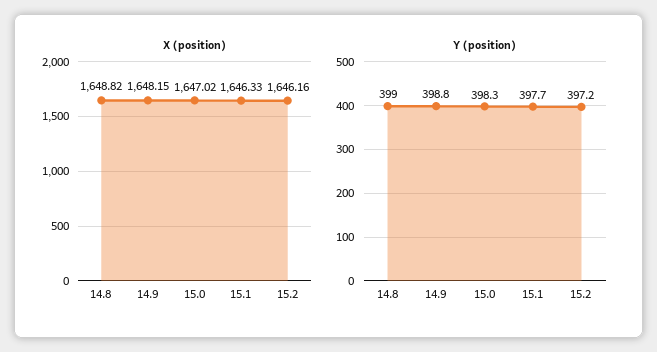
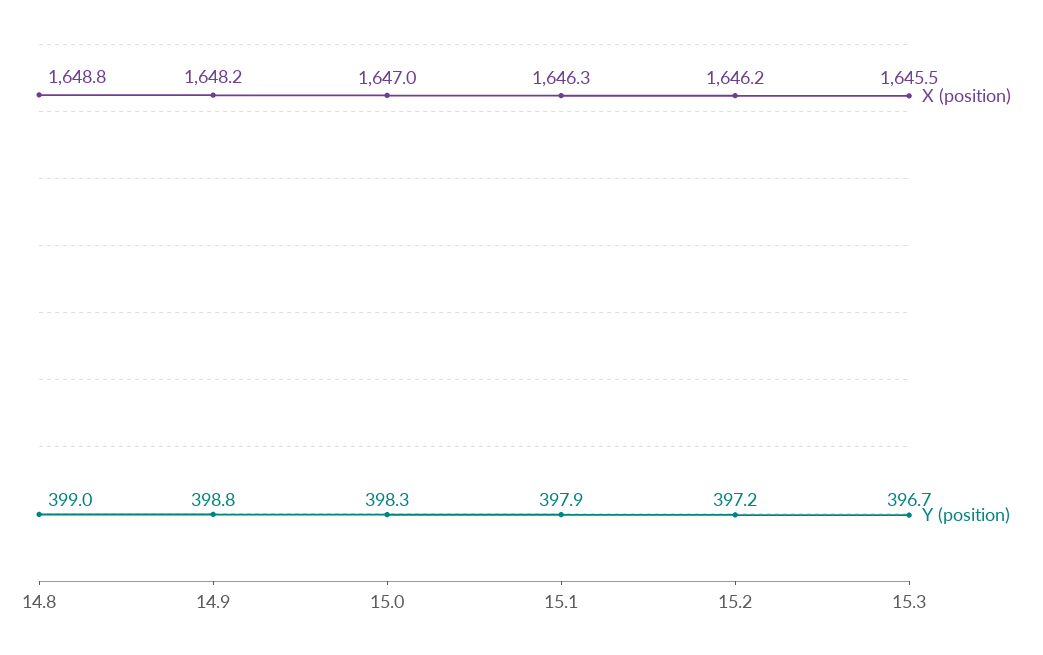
  {
    "X (position)": {
      "14.8": 1648.82,
      "14.9": 1648.15,
      "15.0": 1647.02,
      "15.1": 1646.33,
-     "15.2": 1646.16
+     "15.2": 1646.16,
+     "15.3": 1645.5
    },
    "Y (position)": {
      "14.8": 399,
      "14.9": 398.8,
      "15.0": 398.3,
-     "15.1": 397.7,
+     "15.1": 397.9,
-     "15.2": 397.2
+     "15.2": 397.2,
+     "15.3": 396.7
    }
  }

